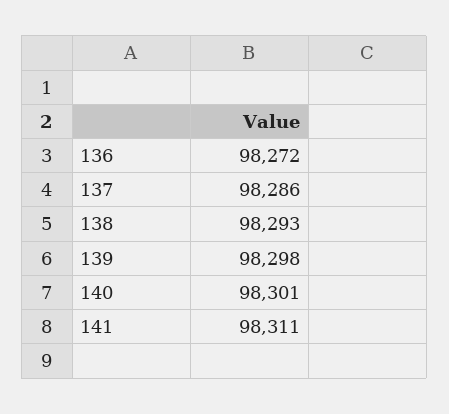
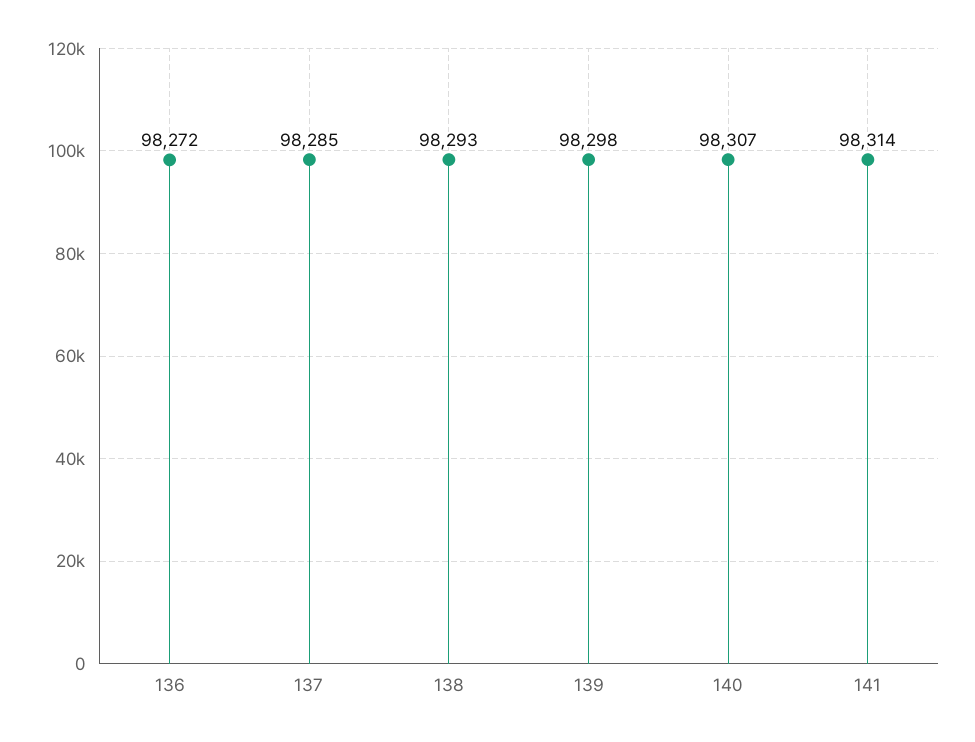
  {
    "136": 98272,
-   "137": 98286,
+   "137": 98285,
    "138": 98293,
    "139": 98298,
-   "140": 98301,
+   "140": 98307,
-   "141": 98311
+   "141": 98314
  }

